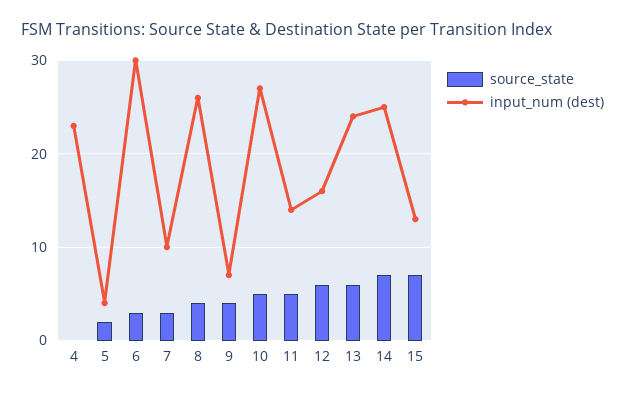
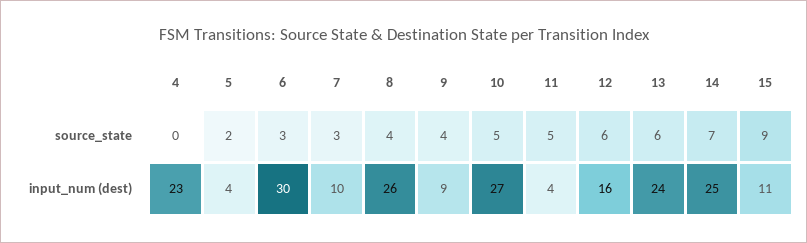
  {
    "source_state": {
      "4": 0,
      "5": 2,
      "6": 3,
      "7": 3,
      "8": 4,
      "9": 4,
      "10": 5,
      "11": 5,
      "12": 6,
      "13": 6,
      "14": 7,
-     "15": 7
+     "15": 9
    },
    "input_num (dest)": {
      "4": 23,
      "5": 4,
      "6": 30,
      "7": 10,
      "8": 26,
-     "9": 7,
+     "9": 9,
      "10": 27,
-     "11": 14,
+     "11": 4,
      "12": 16,
      "13": 24,
      "14": 25,
-     "15": 13
+     "15": 11
    }
  }

